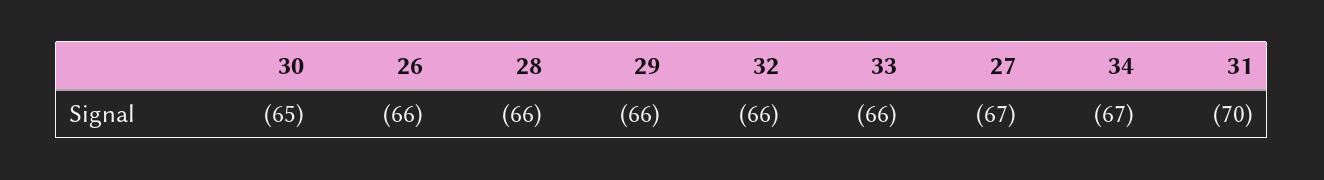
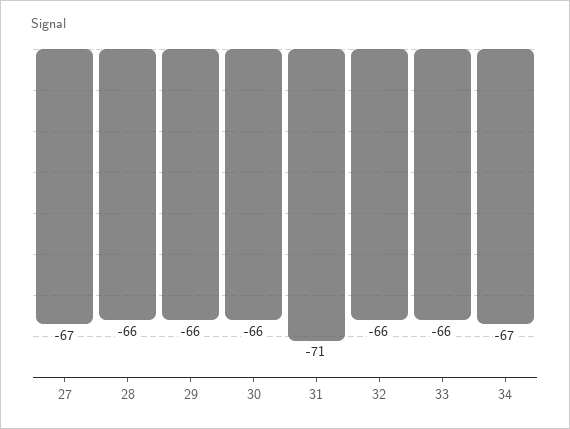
  {
-   "30": -65,
+   "30": -66,
-   "26": -66,
    "28": -66,
    "29": -66,
    "32": -66,
    "33": -66,
    "27": -67,
    "34": -67,
-   "31": -70
+   "31": -71
  }

